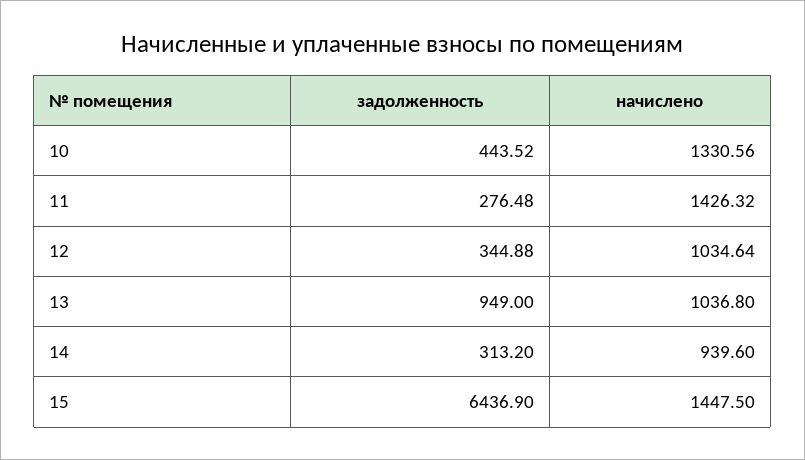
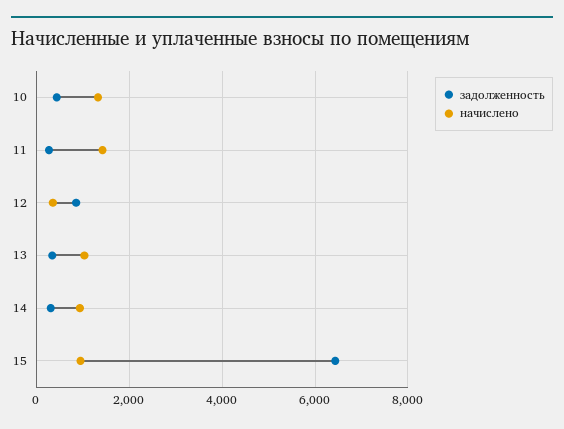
  {
    "задолженность": {
      "10": 443.52,
      "11": 276.48,
-     "12": 344.88,
+     "12": 800,
-     "13": 949,
+     "13": 400,
      "14": 313.2,
      "15": 6436.9
    },
    "начислено": {
      "10": 1330.56,
      "11": 1426.32,
-     "12": 1034.64,
+     "12": 400,
      "13": 1036.8,
      "14": 939.6,
-     "15": 1447.5
+     "15": 1000
    }
  }

